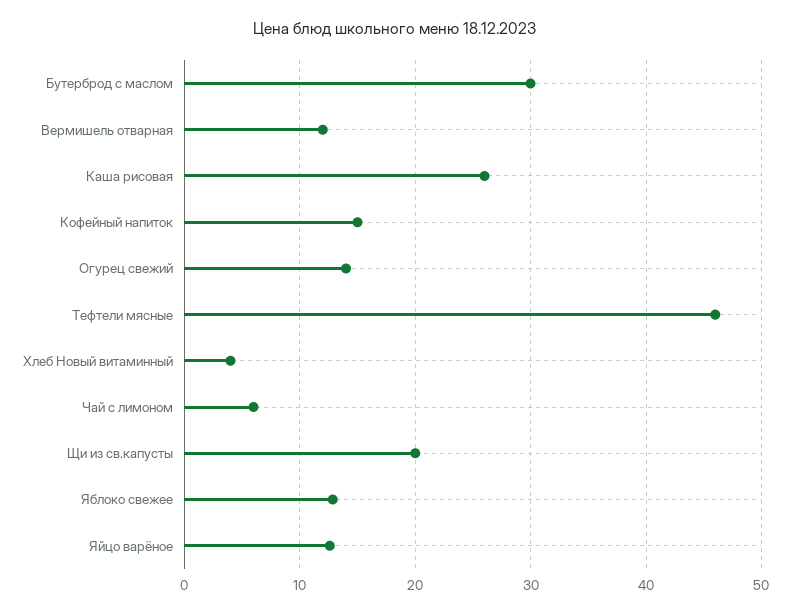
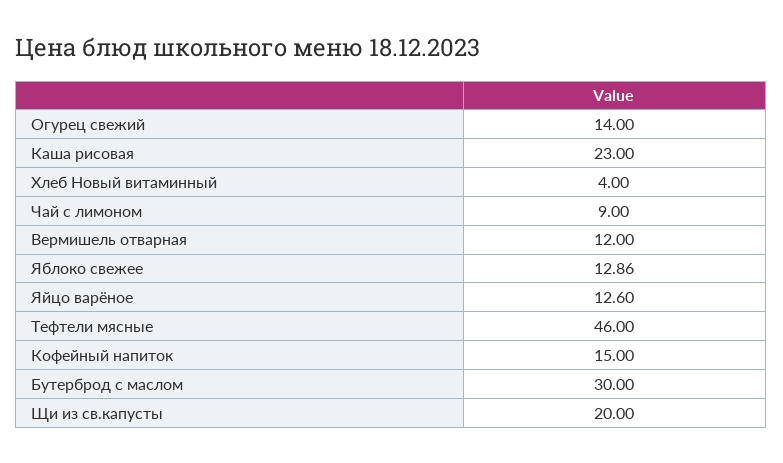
  {
    "Бутерброд с маслом": 30,
    "Вермишель отварная": 12,
-   "Каша рисовая": 26,
+   "Каша рисовая": 23,
    "Кофейный напиток": 15,
    "Огурец свежий": 14,
    "Тефтели мясные": 46,
    "Хлеб Новый витаминный": 4,
-   "Чай с лимоном": 6,
+   "Чай с лимоном": 9,
    "Щи из св.капусты": 20,
    "Яблоко свежее": 12.86,
    "Яйцо варёное": 12.6
  }

